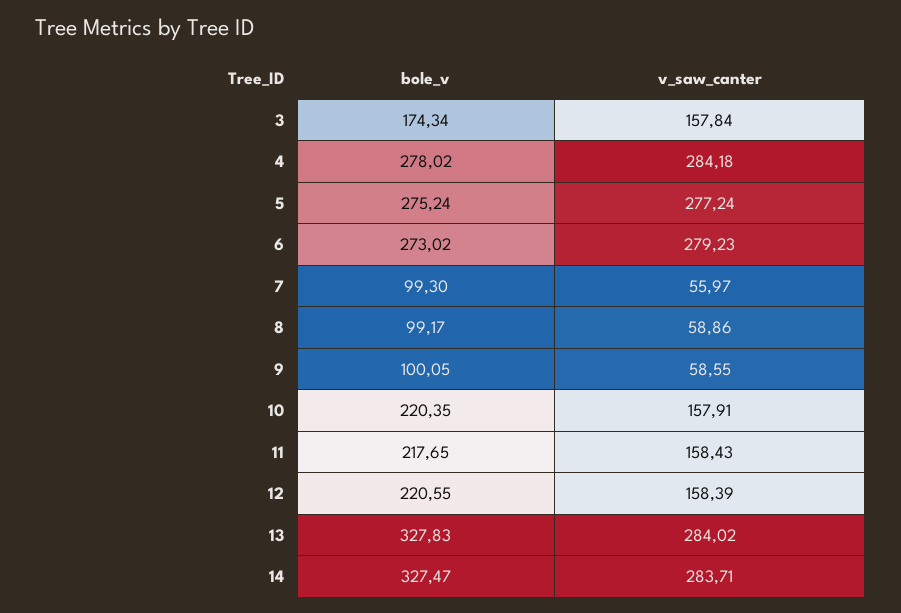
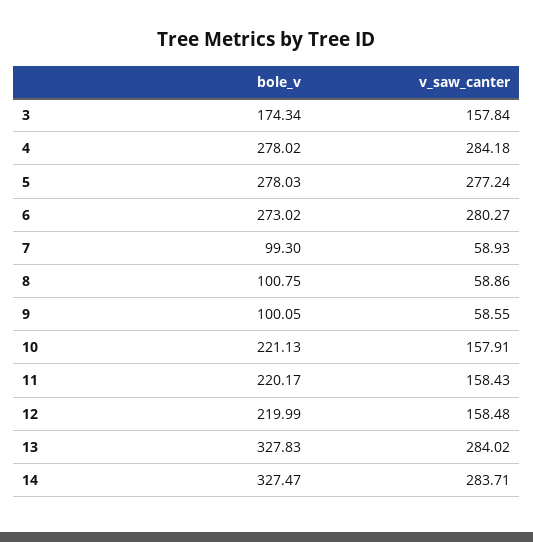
  {
    "bole_v": {
      "3": 174.34,
      "4": 278.02,
-     "5": 275.24,
+     "5": 278.03,
      "6": 273.02,
      "7": 99.3,
-     "8": 99.17,
+     "8": 100.75,
      "9": 100.05,
-     "10": 220.35,
+     "10": 221.13,
-     "11": 217.65,
+     "11": 220.17,
-     "12": 220.55,
+     "12": 219.99,
      "13": 327.83,
      "14": 327.47
    },
    "v_saw_canter": {
      "3": 157.84,
      "4": 284.18,
      "5": 277.24,
-     "6": 279.23,
+     "6": 280.27,
-     "7": 55.97,
+     "7": 58.93,
      "8": 58.86,
      "9": 58.55,
      "10": 157.91,
      "11": 158.43,
-     "12": 158.39,
+     "12": 158.48,
      "13": 284.02,
      "14": 283.71
    }
  }

